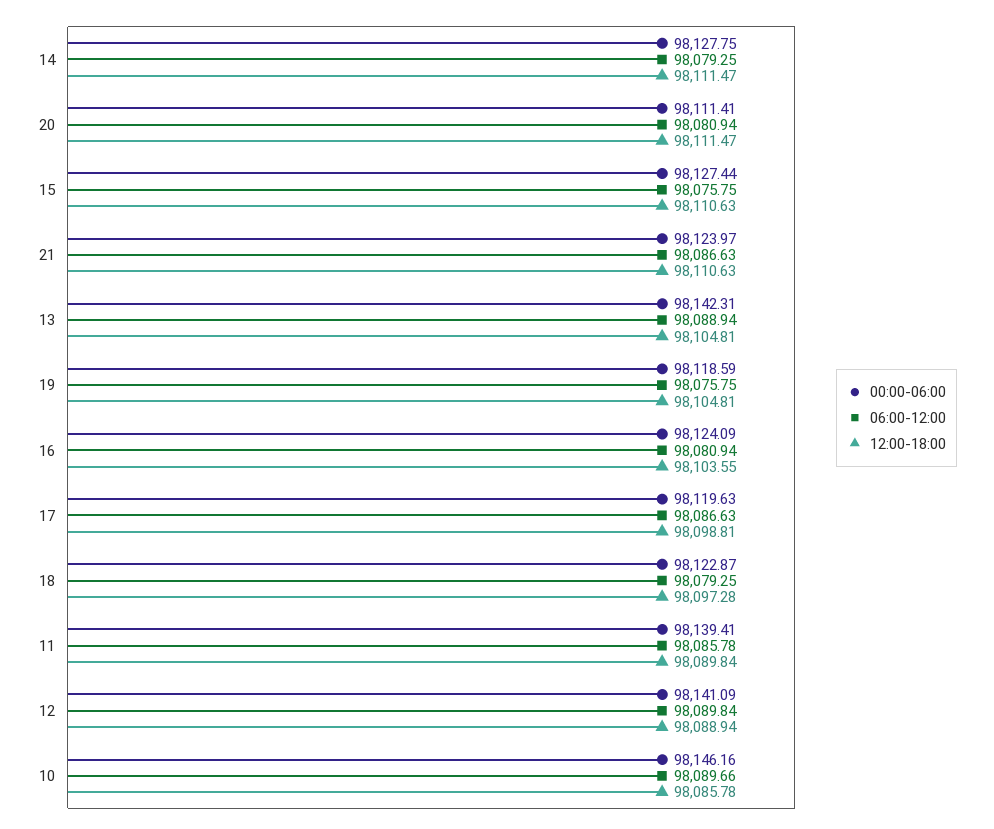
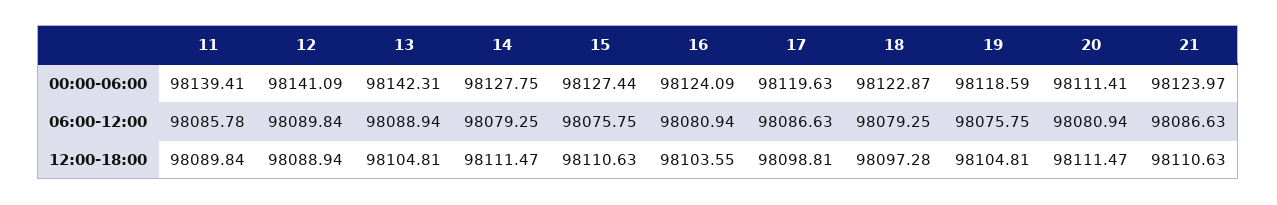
  {
    "00:00-06:00": {
      "14": 98127.75,
      "20": 98111.41,
      "15": 98127.44,
      "21": 98123.97,
      "13": 98142.31,
      "19": 98118.59,
      "16": 98124.09,
      "17": 98119.63,
      "18": 98122.87,
      "11": 98139.41,
-     "12": 98141.09,
+     "12": 98141.09
-     "10": 98146.16
    },
    "06:00-12:00": {
      "14": 98079.25,
      "20": 98080.94,
      "15": 98075.75,
      "21": 98086.63,
      "13": 98088.94,
      "19": 98075.75,
      "16": 98080.94,
      "17": 98086.63,
      "18": 98079.25,
      "11": 98085.78,
-     "12": 98089.84,
+     "12": 98089.84
-     "10": 98089.66
    },
    "12:00-18:00": {
      "14": 98111.47,
      "20": 98111.47,
      "15": 98110.63,
      "21": 98110.63,
      "13": 98104.81,
      "19": 98104.81,
      "16": 98103.55,
      "17": 98098.81,
      "18": 98097.28,
      "11": 98089.84,
-     "12": 98088.94,
+     "12": 98088.94
-     "10": 98085.78
    }
  }

